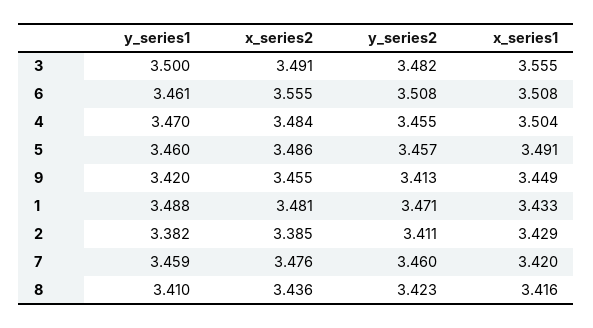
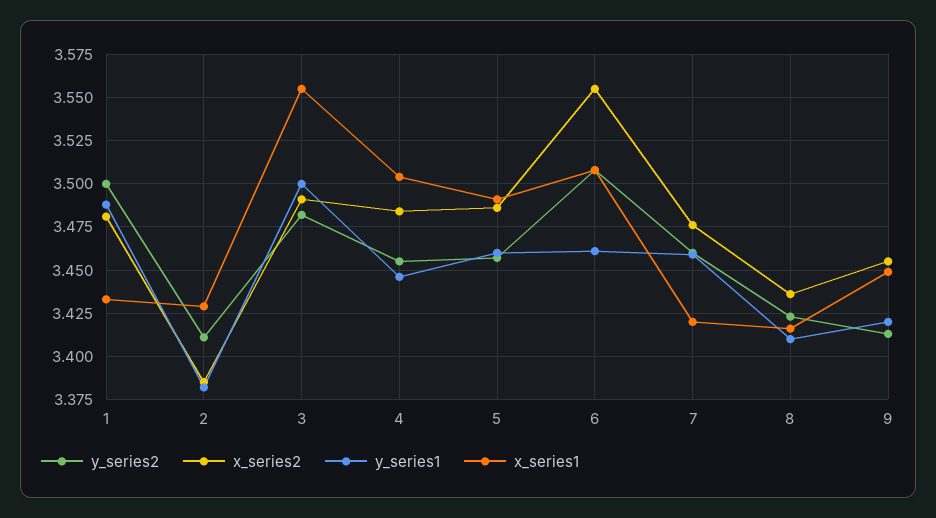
  {
    "y_series1": {
      "3": 3.5,
      "6": 3.461,
-     "4": 3.47,
+     "4": 3.445,
      "5": 3.46,
      "9": 3.42,
      "1": 3.488,
      "2": 3.382,
      "7": 3.459,
      "8": 3.41
    },
    "x_series2": {
      "3": 3.491,
      "6": 3.555,
      "4": 3.484,
      "5": 3.486,
      "9": 3.455,
      "1": 3.481,
      "2": 3.385,
      "7": 3.476,
      "8": 3.436
    },
    "y_series2": {
      "3": 3.482,
      "6": 3.508,
      "4": 3.455,
      "5": 3.457,
      "9": 3.413,
-     "1": 3.471,
+     "1": 3.5,
      "2": 3.411,
      "7": 3.46,
      "8": 3.423
    },
    "x_series1": {
      "3": 3.555,
      "6": 3.508,
      "4": 3.504,
      "5": 3.491,
      "9": 3.449,
      "1": 3.433,
      "2": 3.429,
      "7": 3.42,
      "8": 3.416
    }
  }

